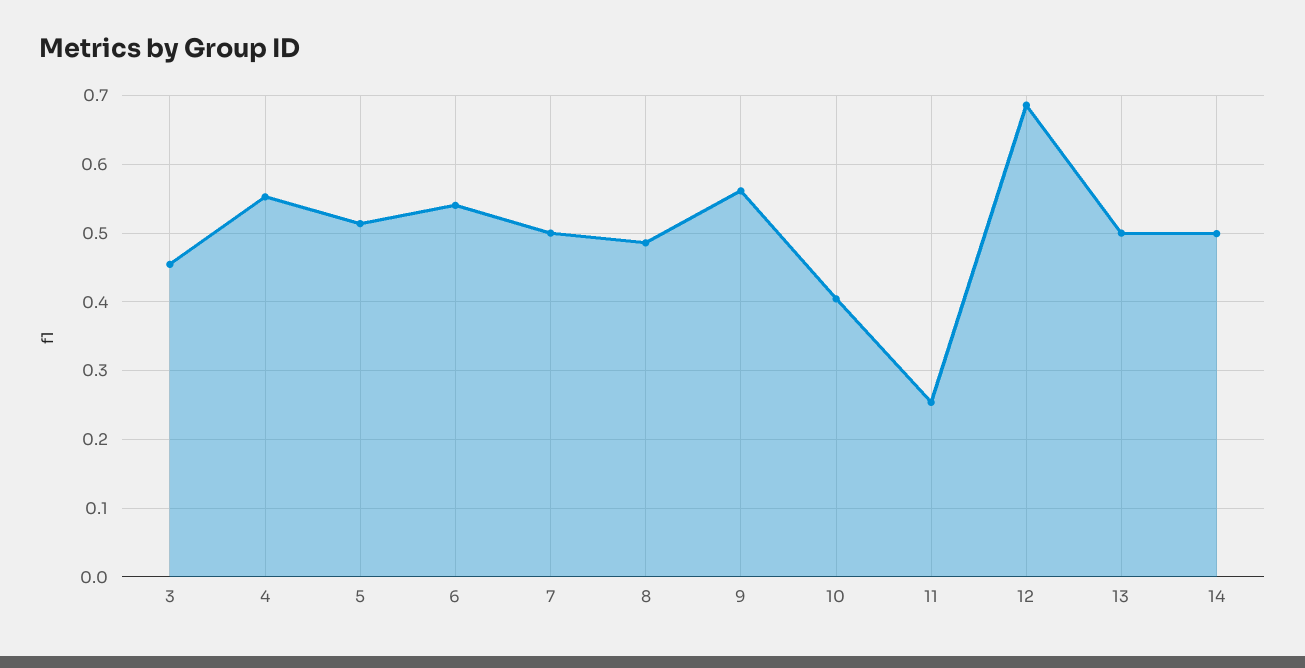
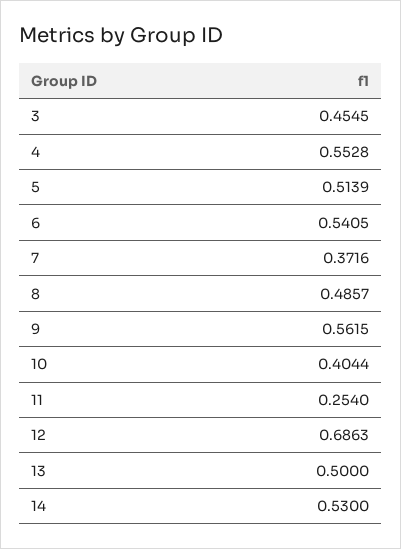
  {
    "3": 0.4545,
    "4": 0.5528,
    "5": 0.5139,
    "6": 0.5405,
-   "7": 0.5,
+   "7": 0.3716,
    "8": 0.4857,
    "9": 0.5615,
    "10": 0.4044,
    "11": 0.254,
    "12": 0.6863,
    "13": 0.5,
-   "14": 0.5
+   "14": 0.53
  }

